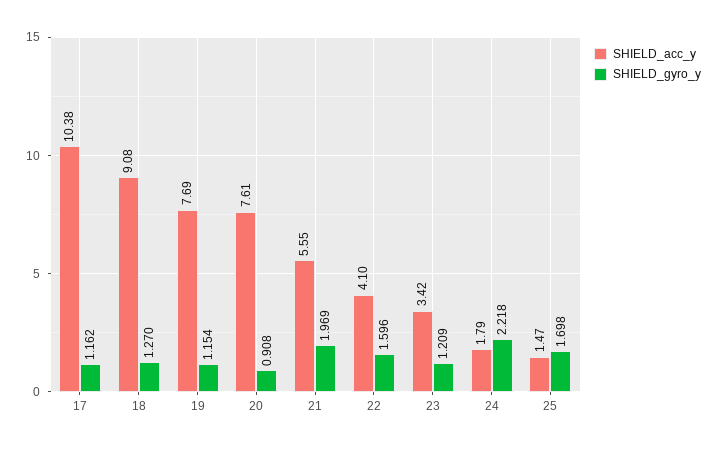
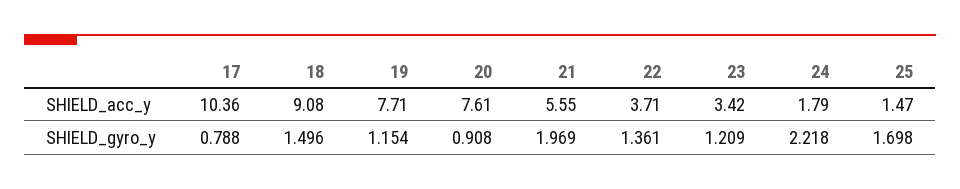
  {
    "SHIELD_acc_y": {
-     "17": 10.38,
+     "17": 10.36,
      "18": 9.08,
-     "19": 7.69,
+     "19": 7.71,
      "20": 7.61,
      "21": 5.55,
-     "22": 4.1,
+     "22": 3.71,
      "23": 3.42,
      "24": 1.79,
      "25": 1.47
    },
    "SHIELD_gyro_y": {
-     "17": 1.162,
+     "17": 0.788,
-     "18": 1.27,
+     "18": 1.496,
      "19": 1.154,
      "20": 0.908,
      "21": 1.969,
-     "22": 1.596,
+     "22": 1.361,
      "23": 1.209,
      "24": 2.218,
      "25": 1.698
    }
  }

